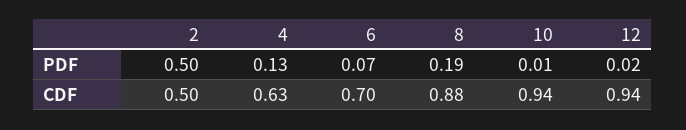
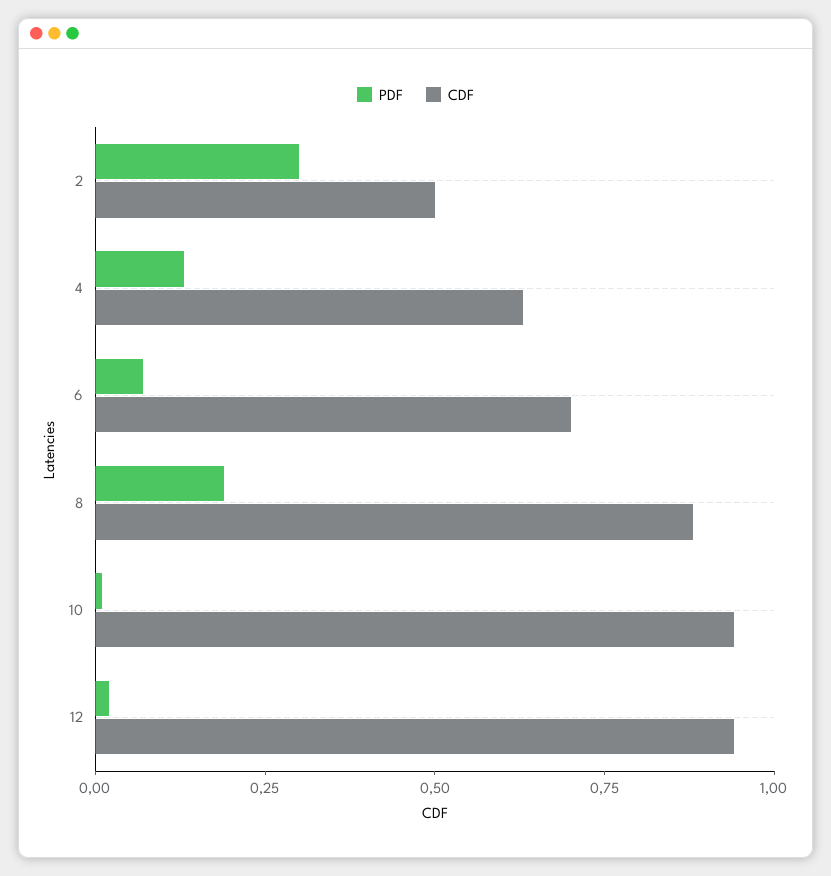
  {
    "PDF": {
-     "2": 0.5,
+     "2": 0.3,
      "4": 0.13,
      "6": 0.07,
      "8": 0.19,
      "10": 0.01,
      "12": 0.02
    },
    "CDF": {
      "2": 0.5,
      "4": 0.63,
      "6": 0.7,
      "8": 0.88,
      "10": 0.94,
      "12": 0.94
    }
  }

